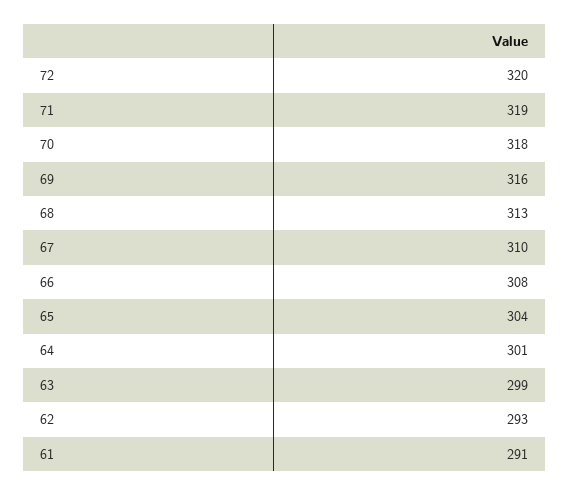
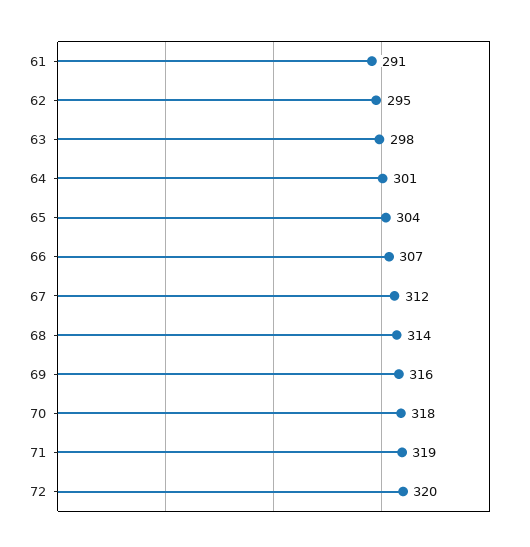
  {
    "72": 320,
    "71": 319,
    "70": 318,
    "69": 316,
-   "68": 313,
+   "68": 314,
-   "67": 310,
+   "67": 312,
-   "66": 308,
+   "66": 307,
    "65": 304,
    "64": 301,
-   "63": 299,
+   "63": 298,
-   "62": 293,
+   "62": 295,
    "61": 291
  }

